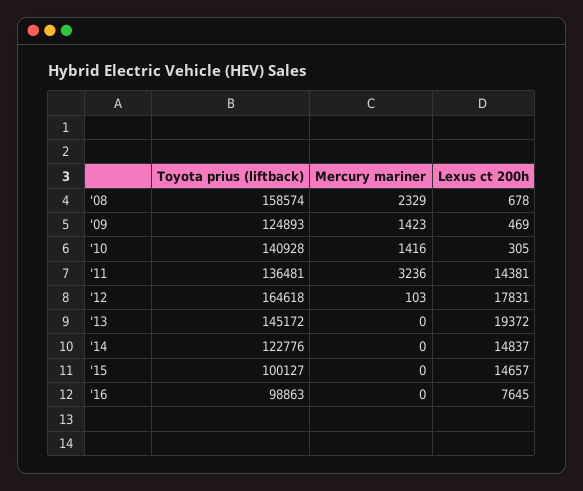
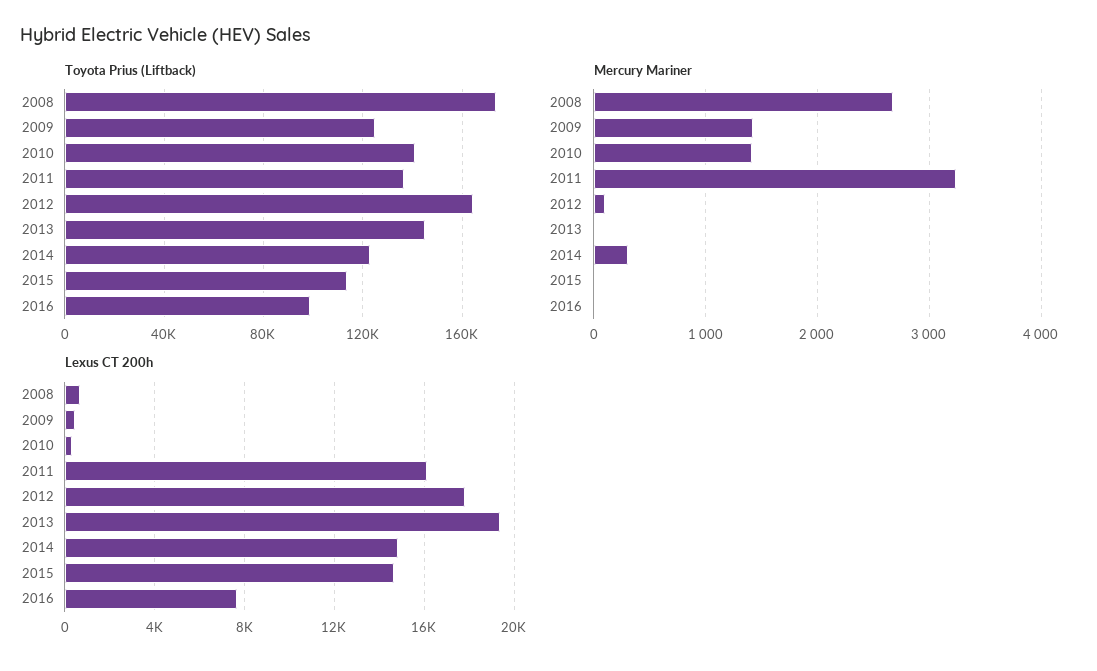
  {
    "Toyota prius (liftback)": {
-     "'08": 158574,
+     "'08": 175000,
      "'09": 124893,
      "'10": 140928,
      "'11": 136481,
      "'12": 164618,
      "'13": 145172,
      "'14": 122776,
-     "'15": 100127,
+     "'15": 115000,
      "'16": 98863
    },
    "Mercury mariner": {
-     "'08": 2329,
+     "'08": 2700,
      "'09": 1423,
      "'10": 1416,
      "'11": 3236,
      "'12": 103,
      "'13": 0,
-     "'14": 0,
+     "'14": 300,
      "'15": 0,
      "'16": 0
    },
    "Lexus ct 200h": {
      "'08": 678,
      "'09": 469,
      "'10": 305,
-     "'11": 14381,
+     "'11": 16000,
      "'12": 17831,
      "'13": 19372,
      "'14": 14837,
      "'15": 14657,
      "'16": 7645
    }
  }

